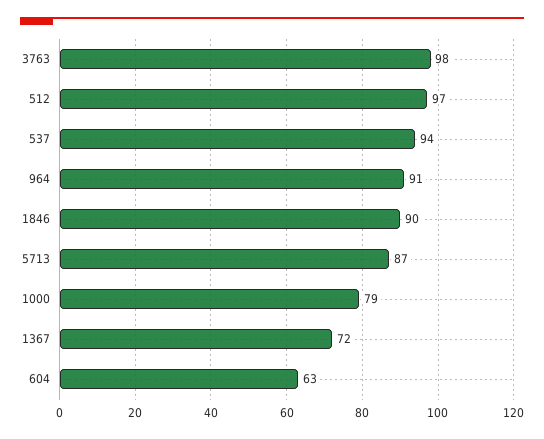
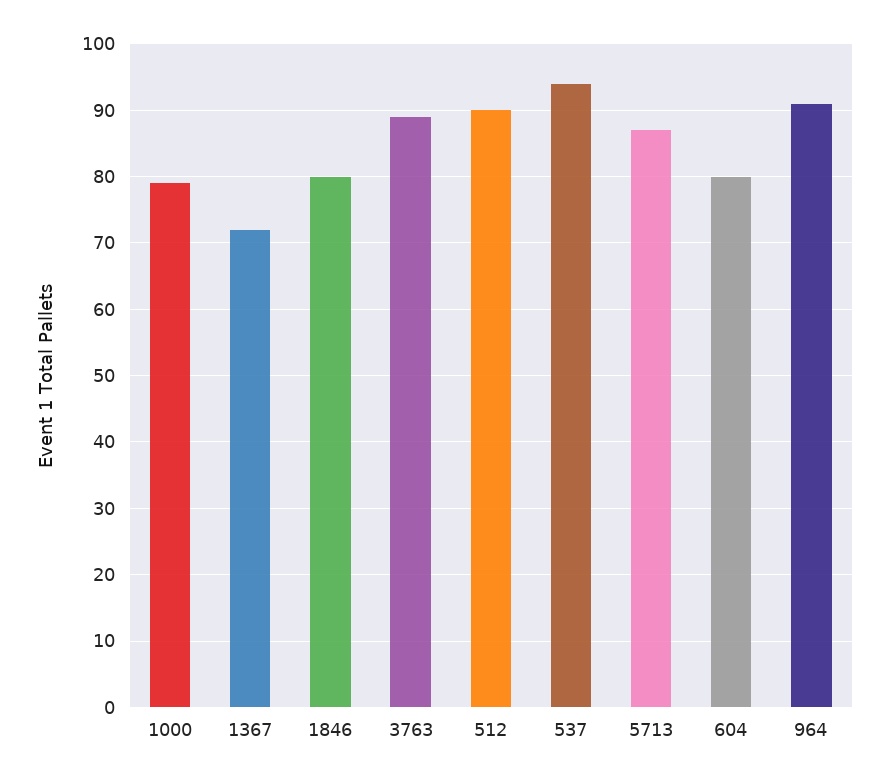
  {
-   "3763": 98,
+   "3763": 89,
-   "512": 97,
+   "512": 90,
    "537": 94,
    "964": 91,
-   "1846": 90,
+   "1846": 80,
    "5713": 87,
    "1000": 79,
    "1367": 72,
-   "604": 63
+   "604": 80
  }

